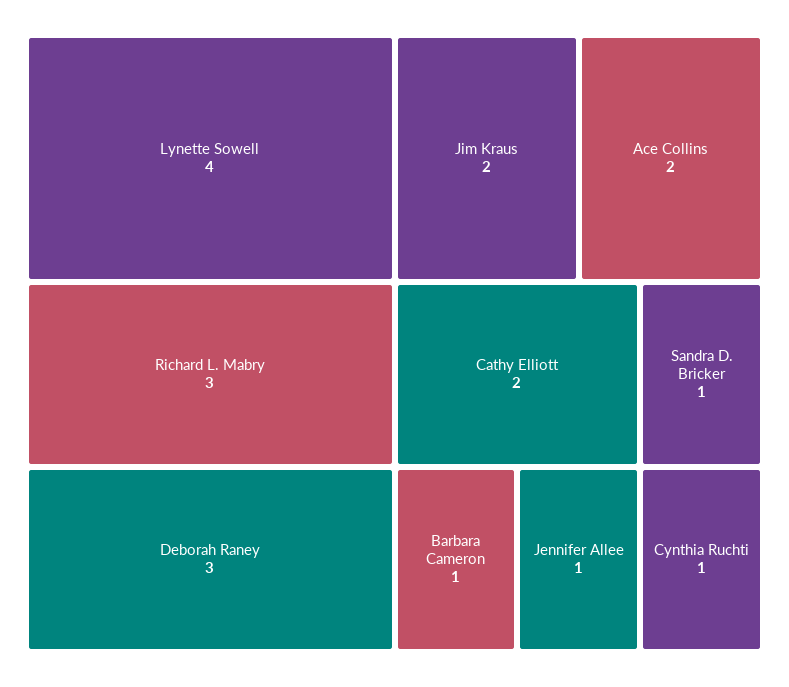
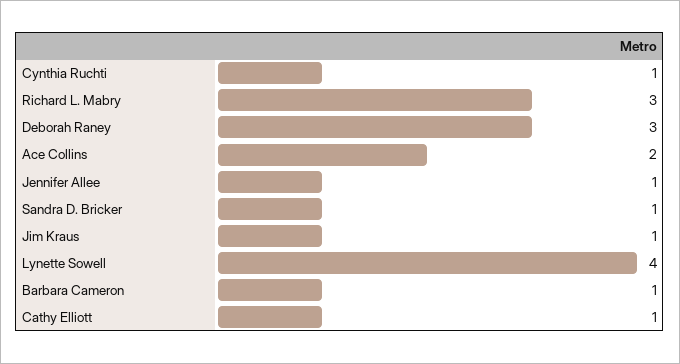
  {
    "Lynette Sowell": 4,
    "Richard L. Mabry": 3,
    "Deborah Raney": 3,
-   "Jim Kraus": 2,
+   "Jim Kraus": 1,
    "Ace Collins": 2,
-   "Cathy Elliott": 2,
+   "Cathy Elliott": 1,
    "Sandra D. Bricker": 1,
    "Barbara Cameron": 1,
    "Jennifer Allee": 1,
    "Cynthia Ruchti": 1
  }

